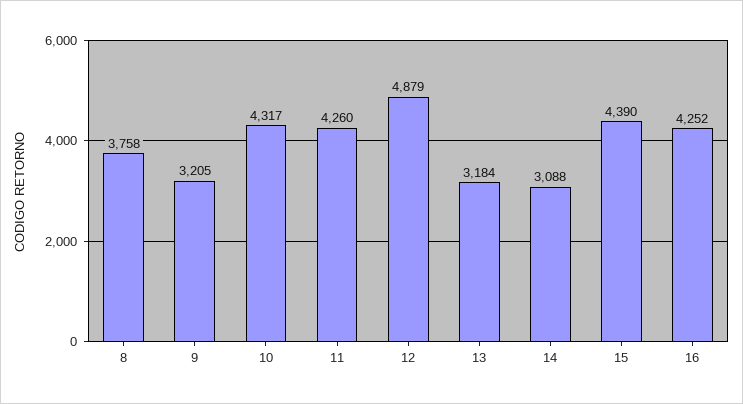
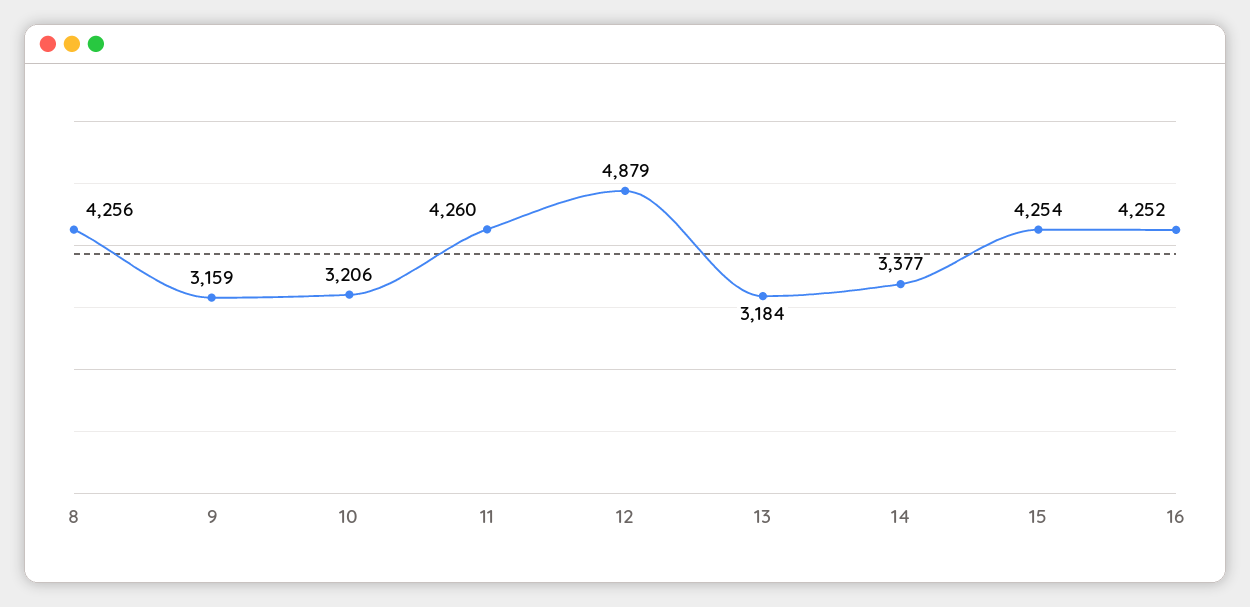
  {
-   "8": 3758,
+   "8": 4256,
-   "9": 3205,
+   "9": 3159,
-   "10": 4317,
+   "10": 3206,
    "11": 4260,
    "12": 4879,
    "13": 3184,
-   "14": 3088,
+   "14": 3377,
-   "15": 4390,
+   "15": 4254,
    "16": 4252
  }

